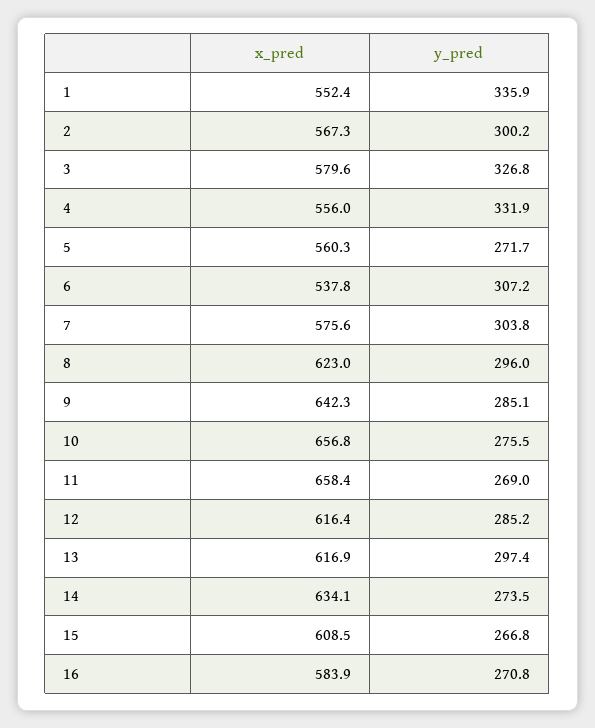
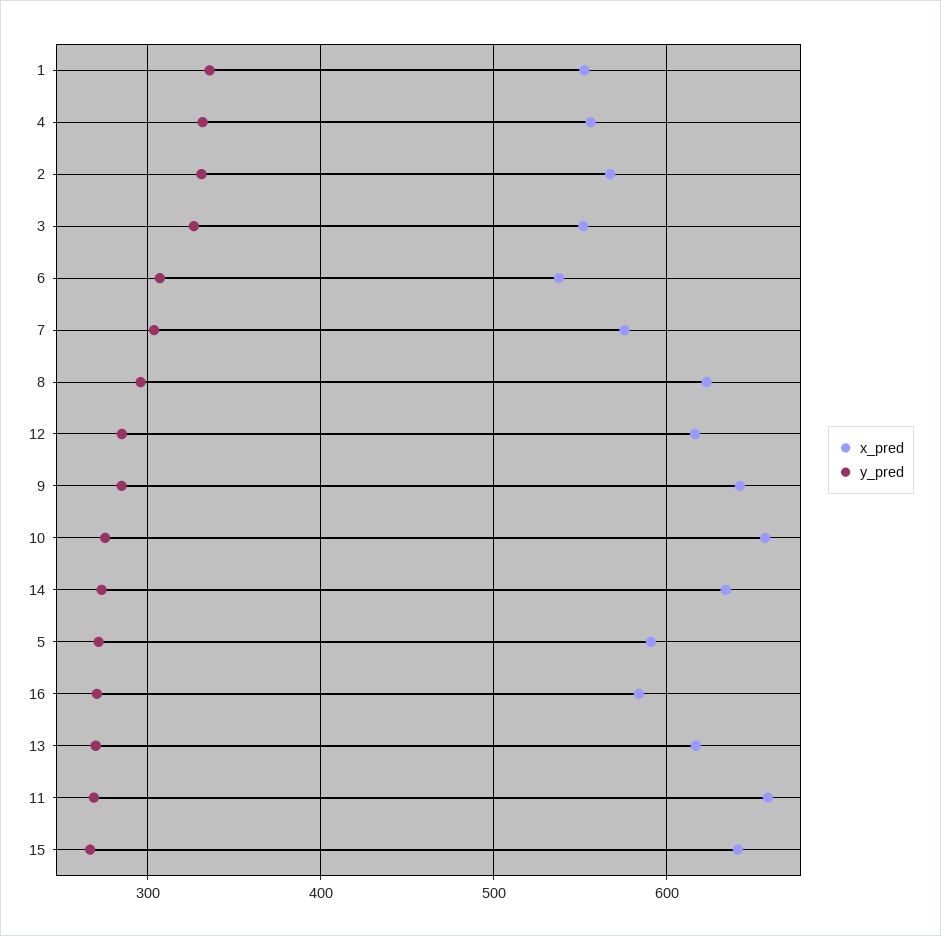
  {
    "x_pred": {
      "1": 552.4,
      "2": 567.3,
-     "3": 579.6,
+     "3": 550,
      "4": 556,
-     "5": 560.3,
+     "5": 590,
      "6": 537.8,
      "7": 575.6,
      "8": 623,
      "9": 642.3,
      "10": 656.8,
      "11": 658.4,
      "12": 616.4,
      "13": 616.9,
      "14": 634.1,
-     "15": 608.5,
+     "15": 640,
      "16": 583.9
    },
    "y_pred": {
      "1": 335.9,
-     "2": 300.2,
+     "2": 330,
      "3": 326.8,
      "4": 331.9,
      "5": 271.7,
      "6": 307.2,
      "7": 303.8,
      "8": 296,
      "9": 285.1,
      "10": 275.5,
      "11": 269,
      "12": 285.2,
-     "13": 297.4,
+     "13": 270,
      "14": 273.5,
      "15": 266.8,
      "16": 270.8
    }
  }

